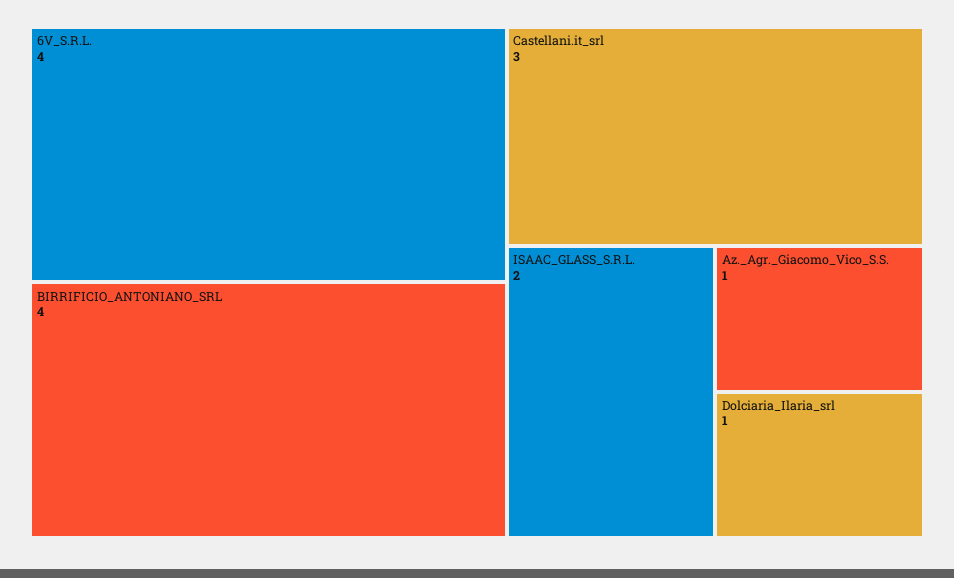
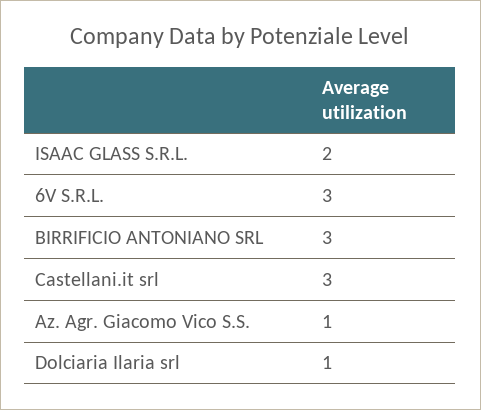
  {
-   "6V_S.R.L.": 4,
+   "6V_S.R.L.": 3,
-   "BIRRIFICIO_ANTONIANO_SRL": 4,
+   "BIRRIFICIO_ANTONIANO_SRL": 3,
    "Castellani.it_srl": 3,
    "ISAAC_GLASS_S.R.L.": 2,
    "Az._Agr._Giacomo_Vico_S.S.": 1,
    "Dolciaria_Ilaria_srl": 1
  }

